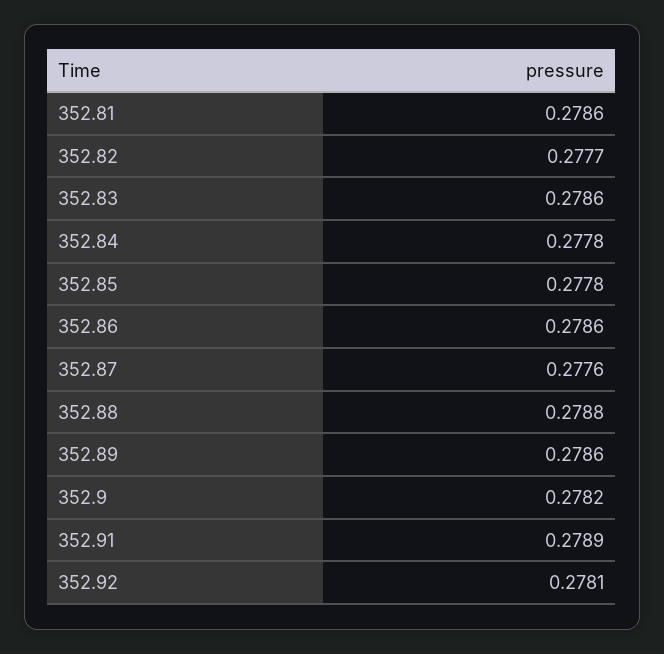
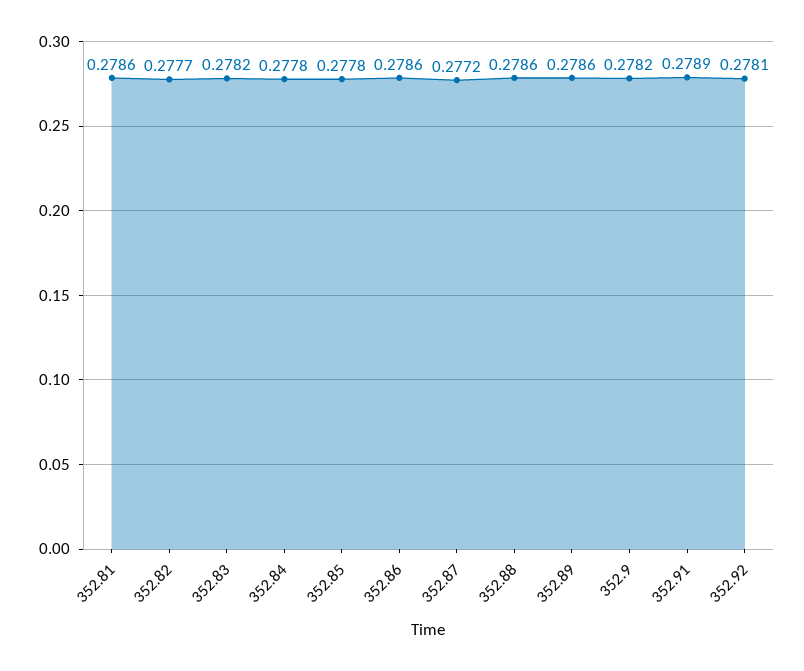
  {
    "352.81": 0.2786,
    "352.82": 0.2777,
-   "352.83": 0.2786,
+   "352.83": 0.2782,
    "352.84": 0.2778,
    "352.85": 0.2778,
    "352.86": 0.2786,
-   "352.87": 0.2776,
+   "352.87": 0.2772,
-   "352.88": 0.2788,
+   "352.88": 0.2786,
    "352.89": 0.2786,
    "352.9": 0.2782,
    "352.91": 0.2789,
    "352.92": 0.2781
  }

